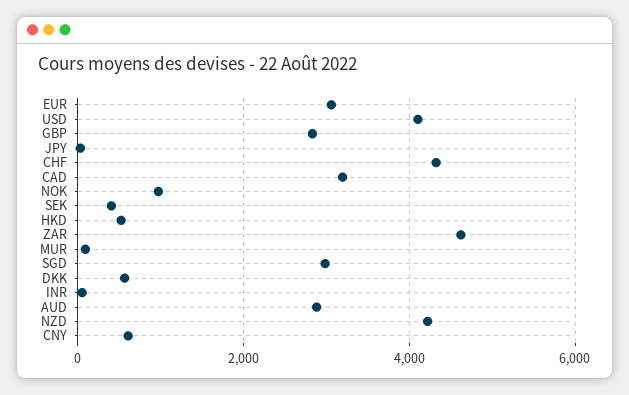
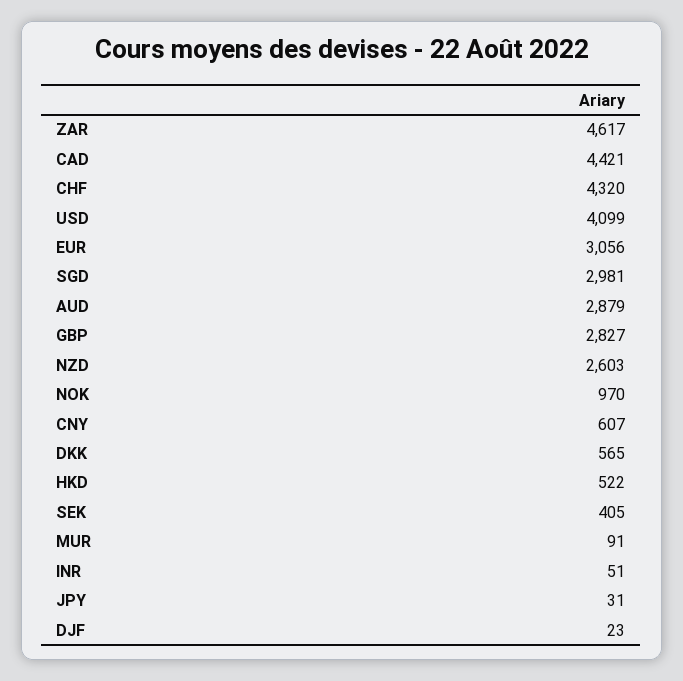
  {
    "EUR": 3056,
    "USD": 4099,
    "GBP": 2827,
    "JPY": 31,
    "CHF": 4320,
-   "CAD": 3200,
+   "CAD": 4421,
    "NOK": 970,
    "SEK": 405,
    "HKD": 522,
    "ZAR": 4617,
    "MUR": 91,
    "SGD": 2981,
    "DKK": 565,
    "INR": 51,
    "AUD": 2879,
-   "NZD": 4200,
+   "NZD": 2603,
-   "CNY": 607
+   "CNY": 607,
+   "DJF": 23
  }

